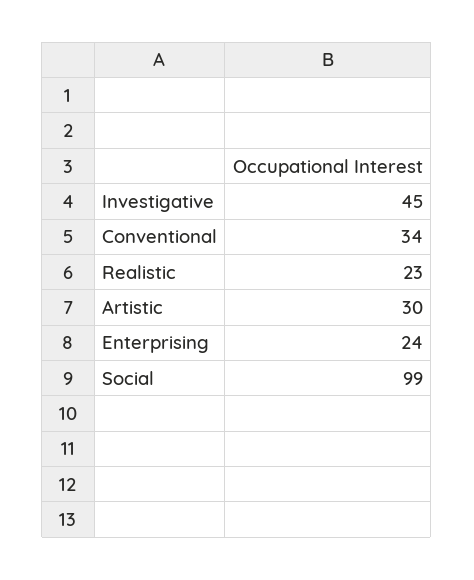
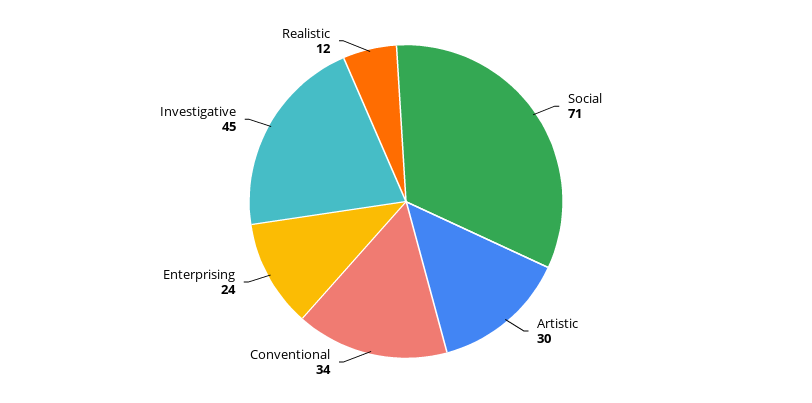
  {
    "Investigative": 45,
    "Conventional": 34,
-   "Realistic": 23,
+   "Realistic": 12,
    "Artistic": 30,
    "Enterprising": 24,
-   "Social": 99
+   "Social": 71
  }

